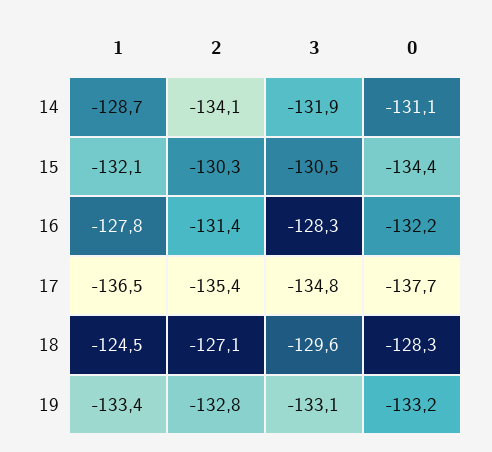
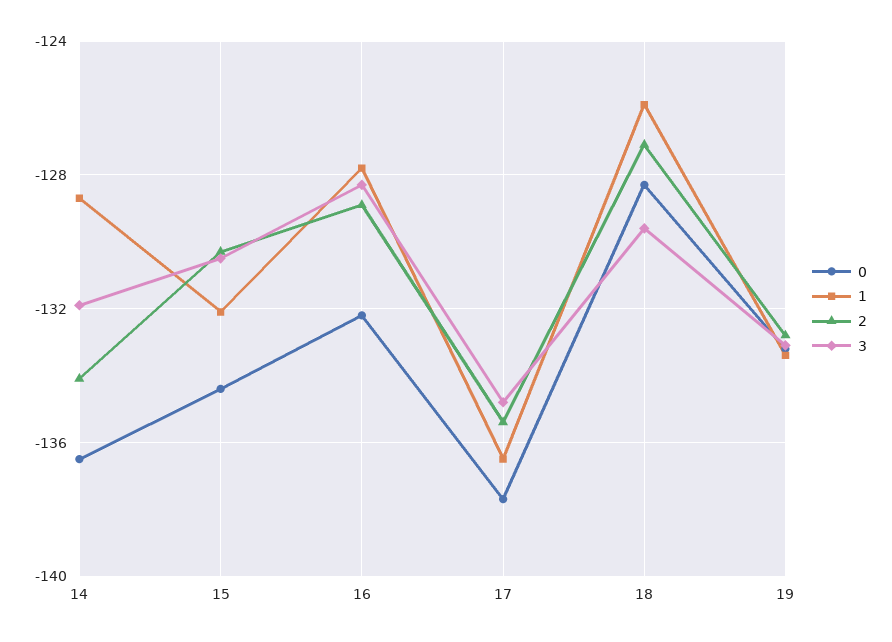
  {
    "1": {
      "14": -128.7,
      "15": -132.1,
      "16": -127.8,
      "17": -136.5,
-     "18": -124.5,
+     "18": -126,
      "19": -133.4
    },
    "2": {
      "14": -134.1,
      "15": -130.3,
-     "16": -131.4,
+     "16": -129,
      "17": -135.4,
      "18": -127.1,
      "19": -132.8
    },
    "3": {
      "14": -131.9,
      "15": -130.5,
      "16": -128.3,
      "17": -134.8,
      "18": -129.6,
      "19": -133.1
    },
    "0": {
-     "14": -131.1,
+     "14": -136.5,
      "15": -134.4,
      "16": -132.2,
      "17": -137.7,
      "18": -128.3,
      "19": -133.2
    }
  }

